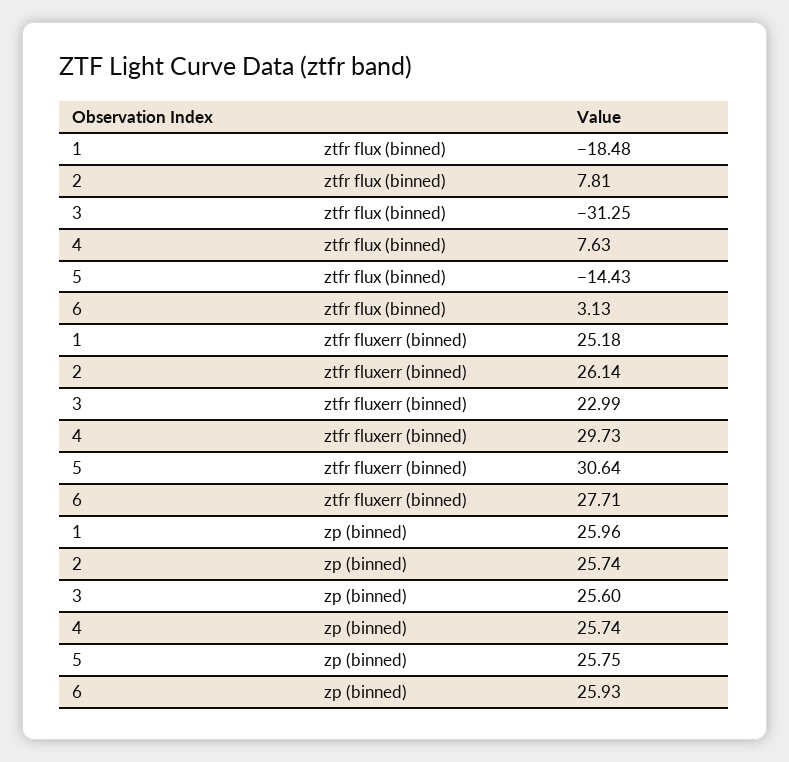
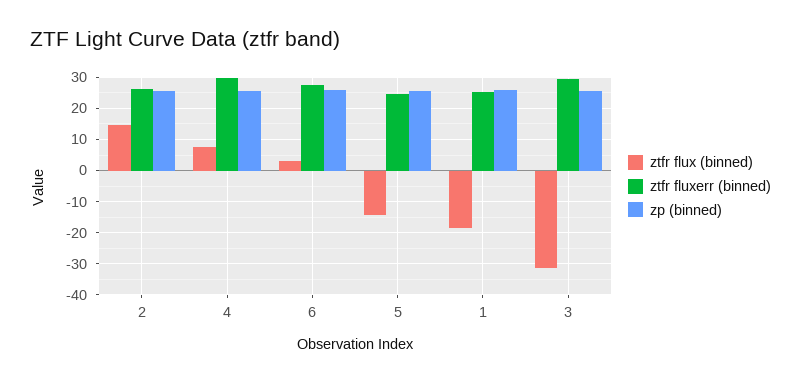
  {
    "ztfr flux (binned)": {
      "1": -18.48,
-     "2": 7.81,
+     "2": 14,
      "3": -31.25,
      "4": 7.63,
      "5": -14.43,
      "6": 3.13
    },
    "ztfr fluxerr (binned)": {
      "1": 25.18,
      "2": 26.14,
-     "3": 22.99,
+     "3": 30,
      "4": 29.73,
-     "5": 30.64,
+     "5": 24,
      "6": 27.71
    },
    "zp (binned)": {
      "1": 25.96,
      "2": 25.74,
      "3": 25.6,
      "4": 25.74,
      "5": 25.75,
      "6": 25.93
    }
  }

